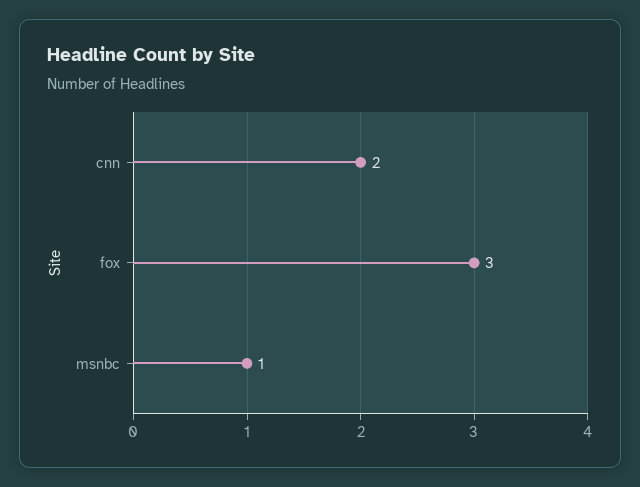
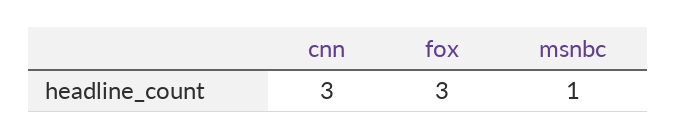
  {
-   "cnn": 2,
+   "cnn": 3,
    "fox": 3,
    "msnbc": 1
  }

